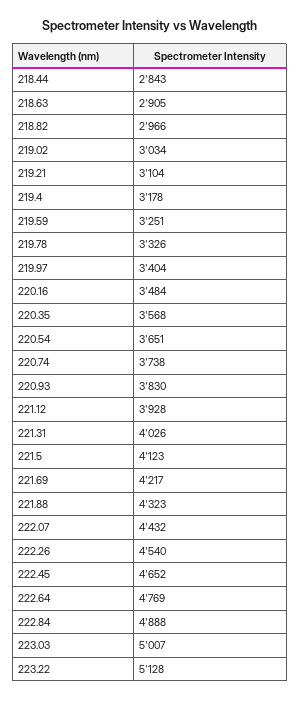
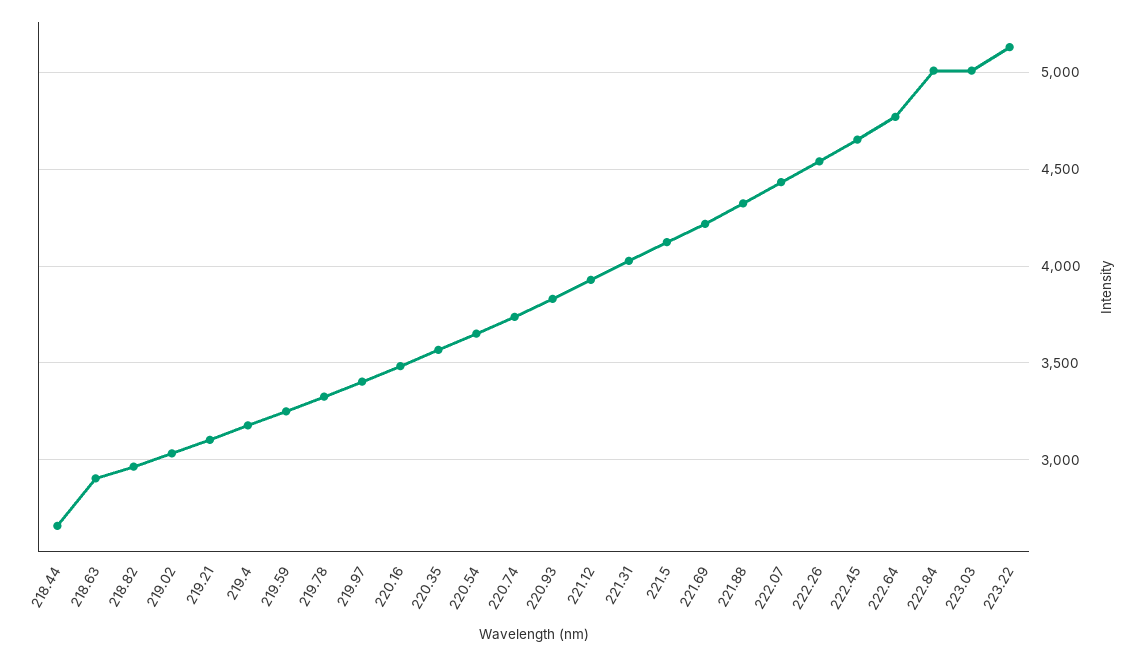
  {
-   "218.44": 2843,
+   "218.44": 2650,
    "218.63": 2905,
    "218.82": 2966,
    "219.02": 3034,
    "219.21": 3104,
    "219.4": 3178,
    "219.59": 3251,
    "219.78": 3326,
    "219.97": 3404,
    "220.16": 3484,
    "220.35": 3568,
    "220.54": 3651,
    "220.74": 3738,
    "220.93": 3830,
    "221.12": 3928,
    "221.31": 4026,
    "221.5": 4123,
    "221.69": 4217,
    "221.88": 4323,
    "222.07": 4432,
    "222.26": 4540,
    "222.45": 4652,
    "222.64": 4769,
-   "222.84": 4888,
+   "222.84": 5000,
    "223.03": 5007,
    "223.22": 5128
  }

